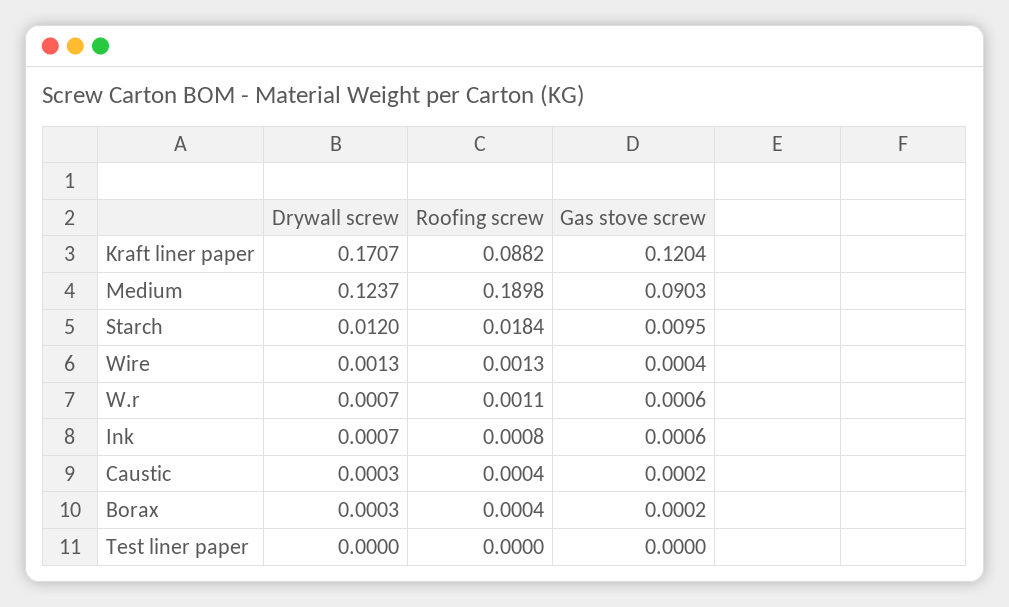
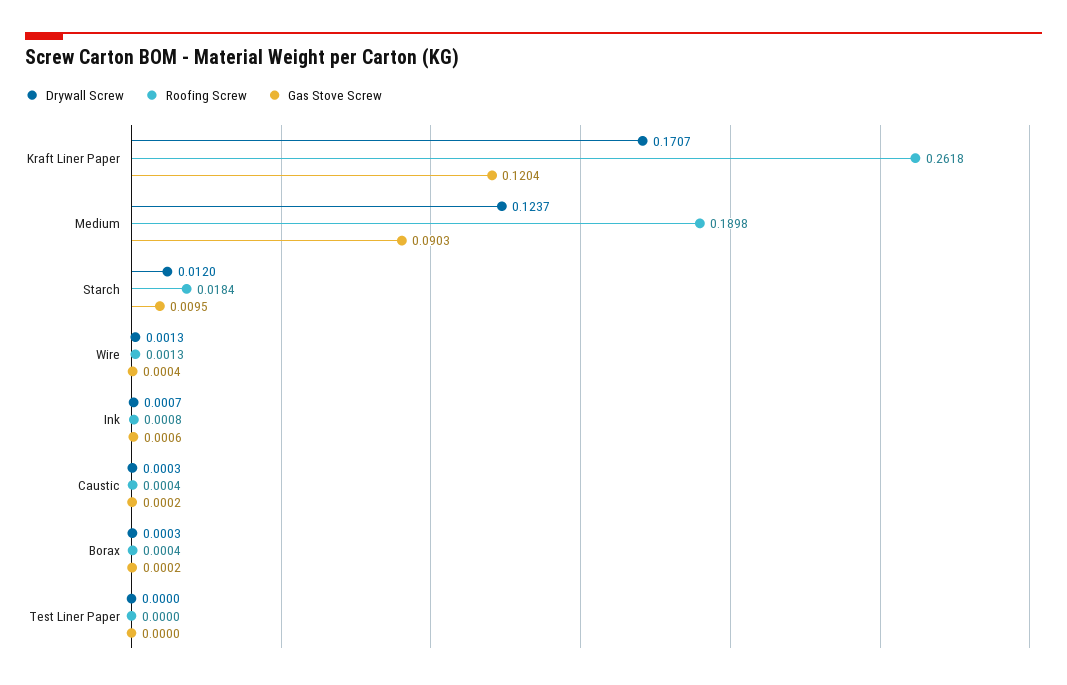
  {
    "Drywall screw": {
      "Kraft liner paper": 0.1707,
      "Medium": 0.1237,
      "Starch": 0.012,
      "Wire": 0.0013,
-     "W.r": 0.0007,
      "Ink": 0.0007,
      "Caustic": 0.0003,
      "Borax": 0.0003,
      "Test liner paper": 0
    },
    "Roofing screw": {
-     "Kraft liner paper": 0.0882,
+     "Kraft liner paper": 0.2618,
      "Medium": 0.1898,
      "Starch": 0.0184,
      "Wire": 0.0013,
-     "W.r": 0.0011,
      "Ink": 0.0008,
      "Caustic": 0.0004,
      "Borax": 0.0004,
      "Test liner paper": 0
    },
    "Gas stove screw": {
      "Kraft liner paper": 0.1204,
      "Medium": 0.0903,
      "Starch": 0.0095,
      "Wire": 0.0004,
-     "W.r": 0.0006,
      "Ink": 0.0006,
      "Caustic": 0.0002,
      "Borax": 0.0002,
      "Test liner paper": 0
    }
  }

